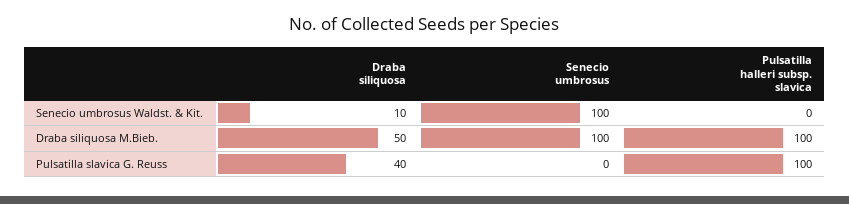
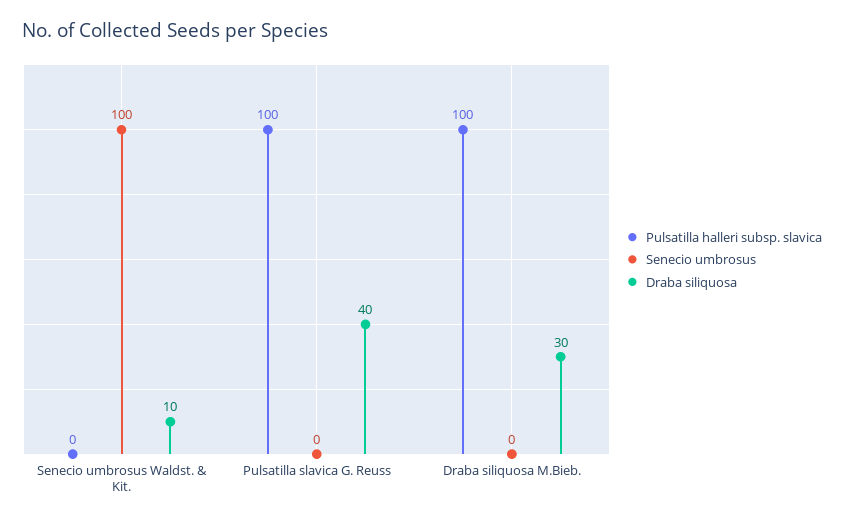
  {
    "Draba siliquosa": {
      "Senecio umbrosus Waldst. & Kit.": 10,
-     "Draba siliquosa M.Bieb.": 50,
+     "Draba siliquosa M.Bieb.": 30,
      "Pulsatilla slavica G. Reuss": 40
    },
    "Senecio umbrosus": {
      "Senecio umbrosus Waldst. & Kit.": 100,
-     "Draba siliquosa M.Bieb.": 100,
+     "Draba siliquosa M.Bieb.": 0,
      "Pulsatilla slavica G. Reuss": 0
    },
    "Pulsatilla halleri subsp. slavica": {
      "Senecio umbrosus Waldst. & Kit.": 0,
      "Draba siliquosa M.Bieb.": 100,
      "Pulsatilla slavica G. Reuss": 100
    }
  }

